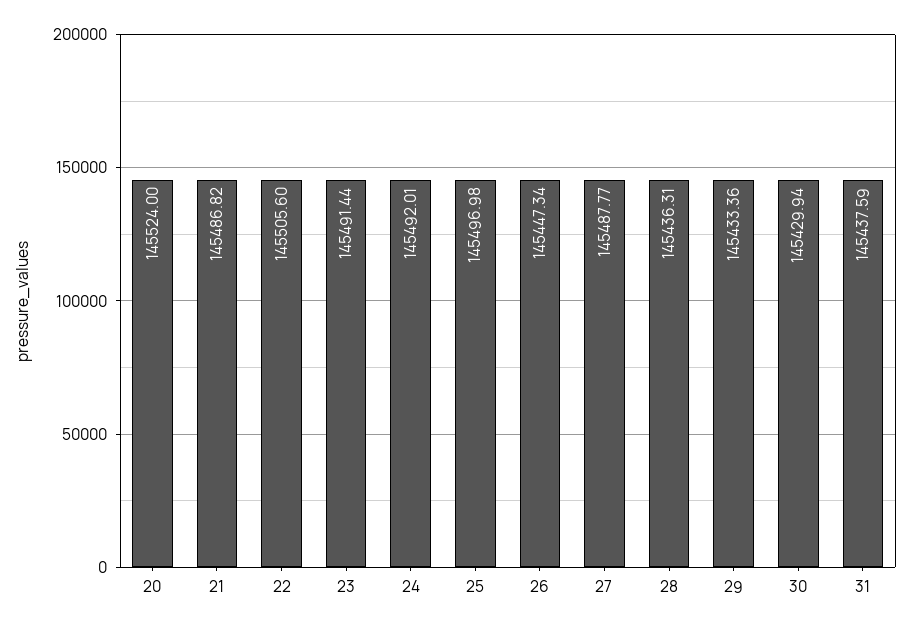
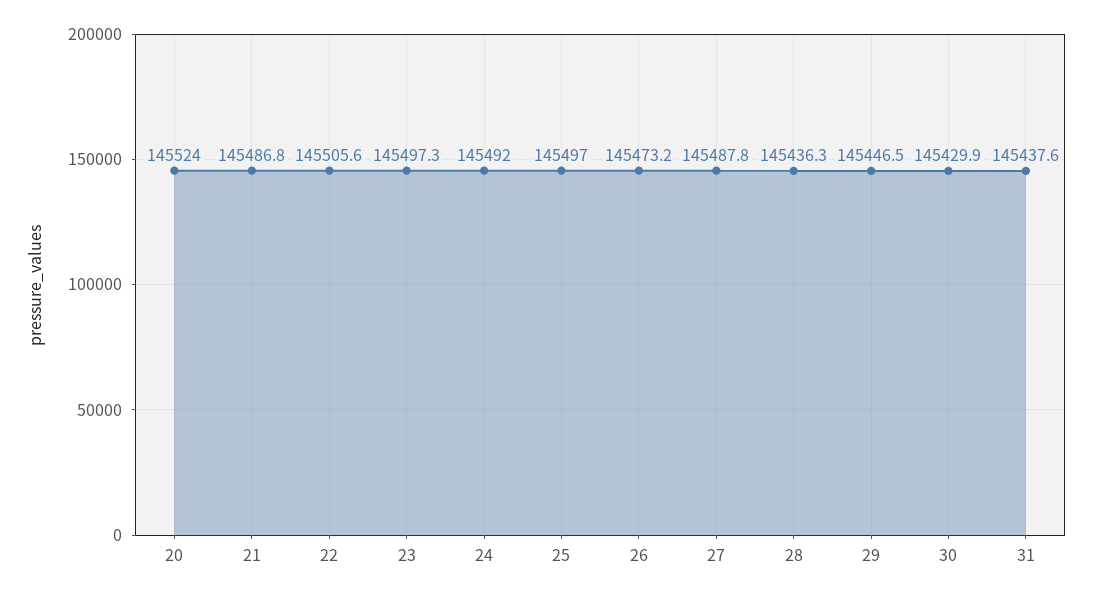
  {
    "20": 145524,
    "21": 145486.82,
    "22": 145505.6,
-   "23": 145491.44,
+   "23": 145497.3,
    "24": 145492.01,
    "25": 145496.98,
-   "26": 145447.34,
+   "26": 145473.2,
    "27": 145487.77,
    "28": 145436.31,
-   "29": 145433.36,
+   "29": 145446.5,
    "30": 145429.94,
    "31": 145437.59
  }

